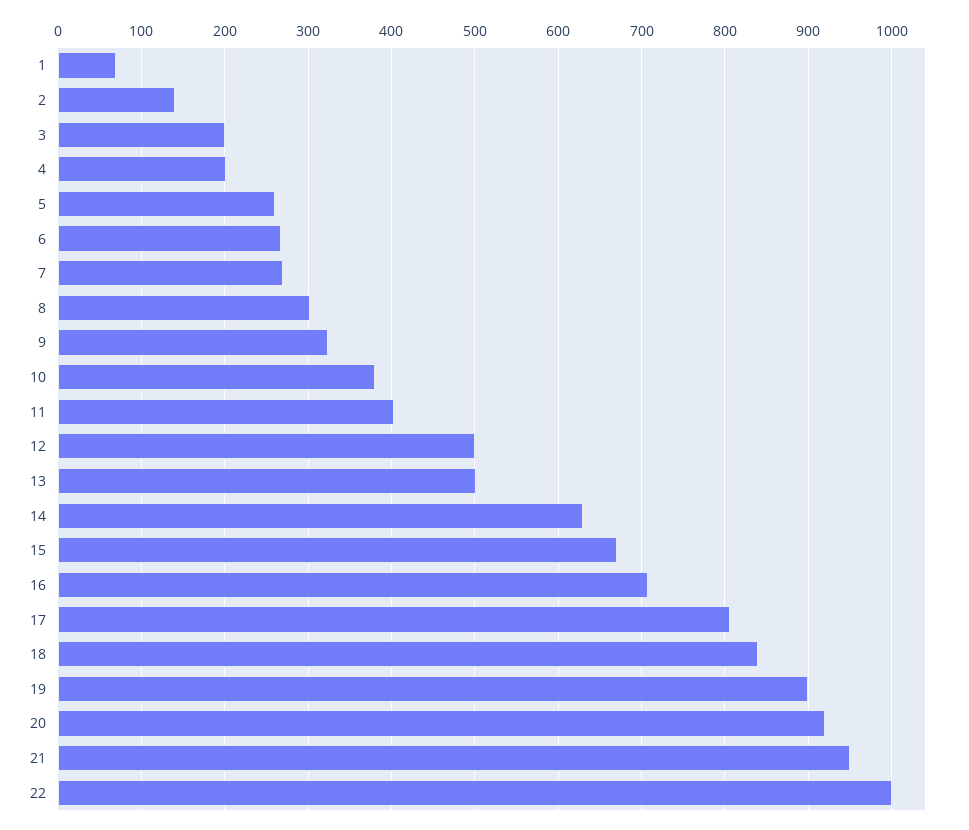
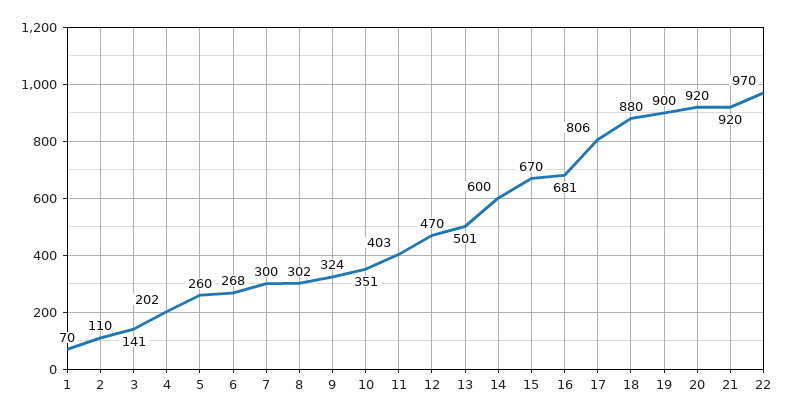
  {
    "1": 70,
-   "2": 140,
+   "2": 110,
-   "3": 200,
+   "3": 141,
    "4": 202,
    "5": 260,
    "6": 268,
-   "7": 270,
+   "7": 300,
    "8": 302,
    "9": 324,
-   "10": 380,
+   "10": 351,
    "11": 403,
-   "12": 500,
+   "12": 470,
    "13": 501,
-   "14": 630,
+   "14": 600,
    "15": 670,
-   "16": 710,
+   "16": 681,
    "17": 806,
-   "18": 840,
+   "18": 880,
    "19": 900,
    "20": 920,
-   "21": 950,
+   "21": 920,
-   "22": 1000
+   "22": 970
  }

